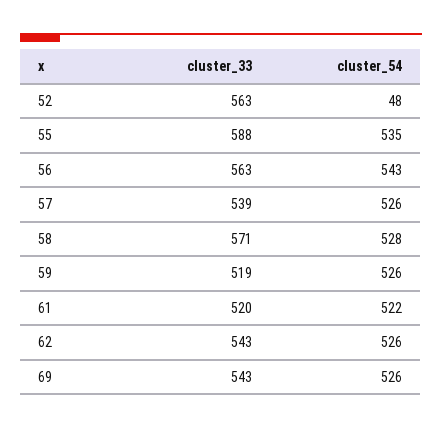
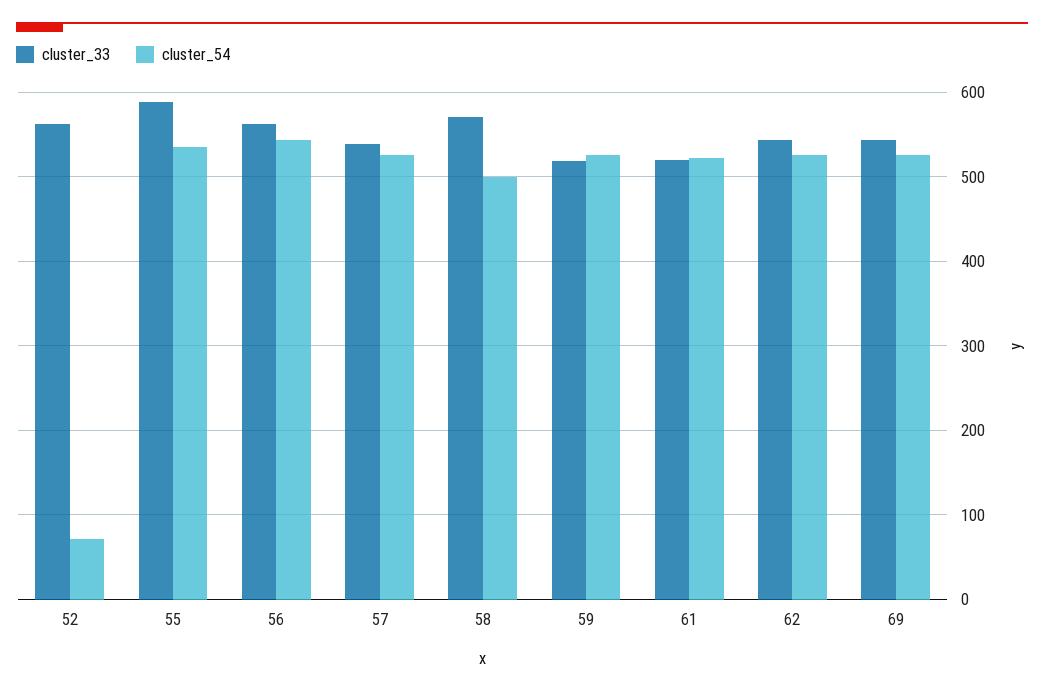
  {
    "cluster_33": {
      "52": 563,
      "55": 588,
      "56": 563,
      "57": 539,
      "58": 571,
      "59": 519,
      "61": 520,
      "62": 543,
      "69": 543
    },
    "cluster_54": {
-     "52": 48,
+     "52": 70,
      "55": 535,
      "56": 543,
      "57": 526,
-     "58": 528,
+     "58": 500,
      "59": 526,
      "61": 522,
      "62": 526,
      "69": 526
    }
  }

